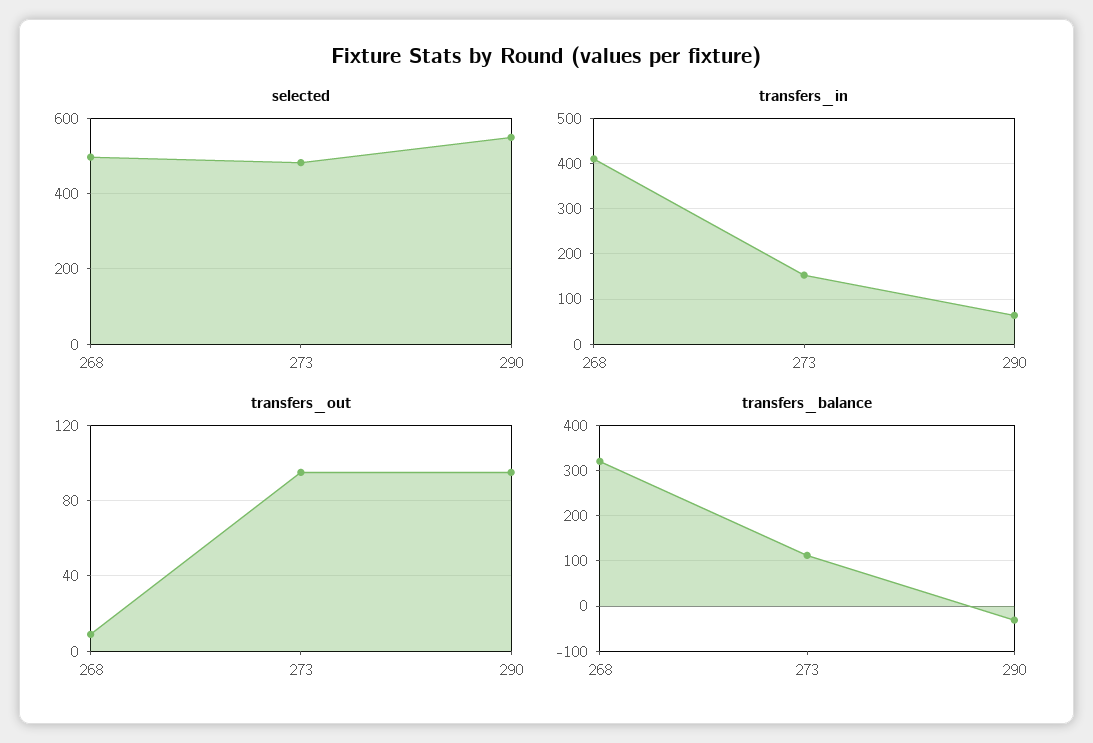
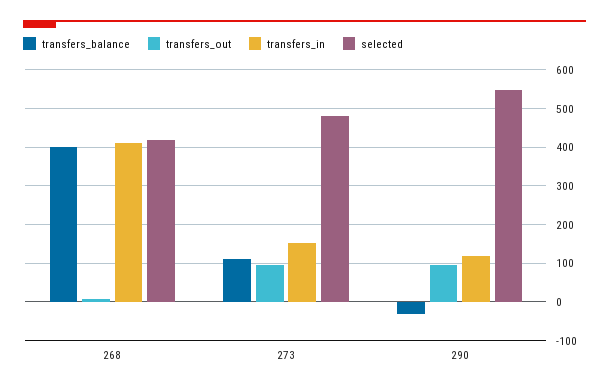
  {
    "selected": {
-     "268": 500,
+     "268": 420,
      "273": 480,
      "290": 540
    },
    "transfers_in": {
      "268": 420,
      "273": 160,
-     "290": 60
+     "290": 120
    },
    "transfers_out": {
      "268": 10,
      "273": 95,
      "290": 95
    },
    "transfers_balance": {
-     "268": 320,
+     "268": 400,
      "273": 120,
      "290": -40
    }
  }

